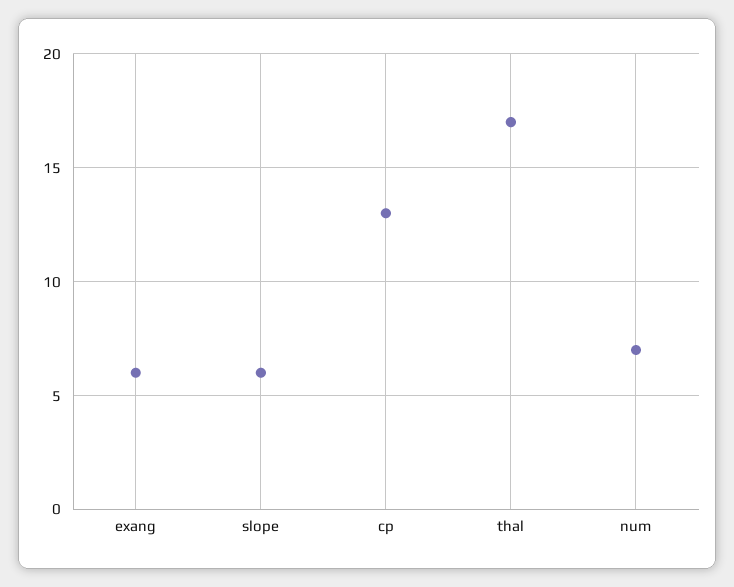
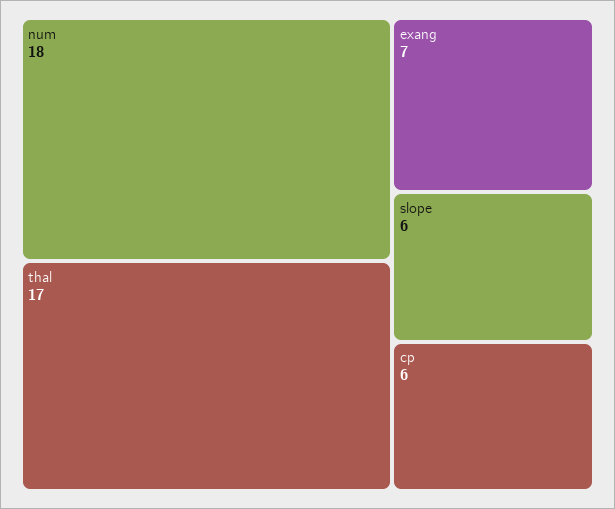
  {
-   "exang": 6,
+   "exang": 7,
    "slope": 6,
-   "cp": 13,
+   "cp": 6,
    "thal": 17,
-   "num": 7
+   "num": 18
  }

